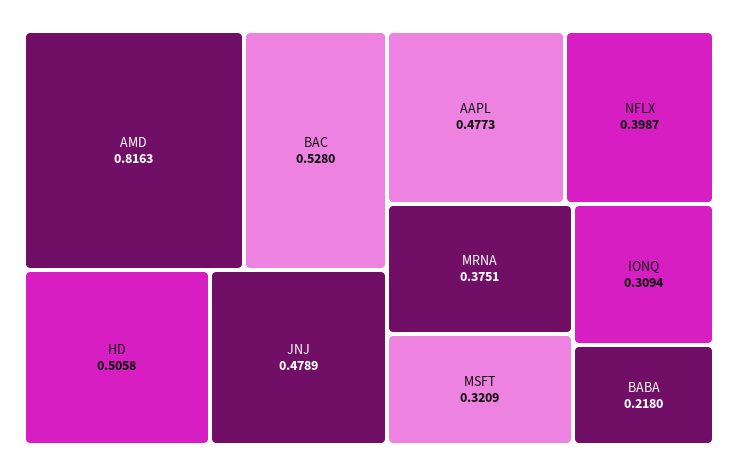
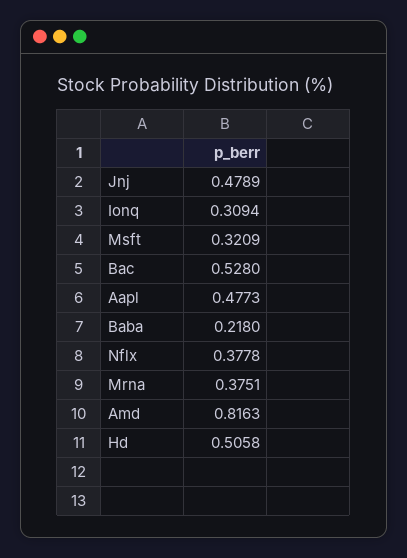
  {
    "AMD": 0.8163,
    "BAC": 0.528,
    "HD": 0.5058,
    "JNJ": 0.4789,
    "AAPL": 0.4773,
-   "NFLX": 0.3987,
+   "NFLX": 0.3778,
    "MRNA": 0.3751,
    "MSFT": 0.3209,
    "IONQ": 0.3094,
    "BABA": 0.218
  }

